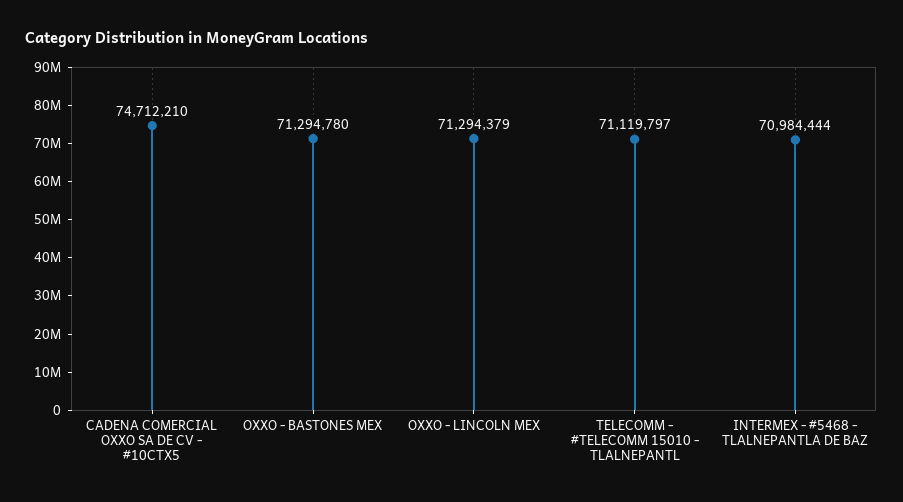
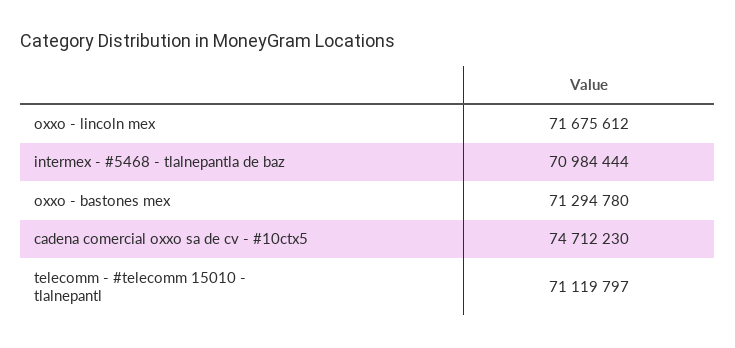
  {
-   "CADENA COMERCIAL OXXO SA DE CV - #10CTX5": 74712210,
+   "CADENA COMERCIAL OXXO SA DE CV - #10CTX5": 74712230,
    "OXXO - BASTONES MEX": 71294780,
-   "OXXO - LINCOLN MEX": 71294379,
+   "OXXO - LINCOLN MEX": 71675612,
    "TELECOMM - #TELECOMM 15010 - TLALNEPANTL": 71119797,
    "INTERMEX - #5468 - TLALNEPANTLA DE BAZ": 70984444
  }

